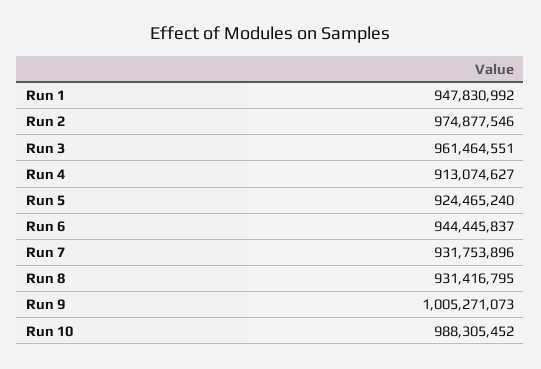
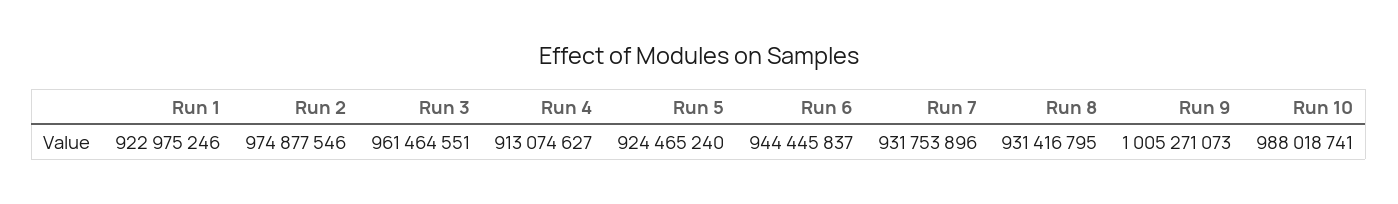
  {
-   "Run 1": 947830992,
+   "Run 1": 922975246,
    "Run 2": 974877546,
    "Run 3": 961464551,
    "Run 4": 913074627,
    "Run 5": 924465240,
    "Run 6": 944445837,
    "Run 7": 931753896,
    "Run 8": 931416795,
    "Run 9": 1005271073,
-   "Run 10": 988305452
+   "Run 10": 988018741
  }

